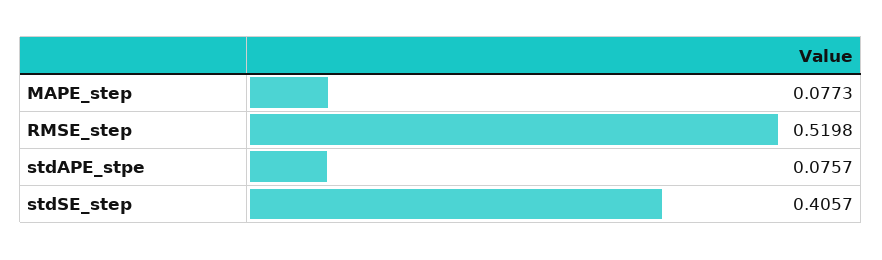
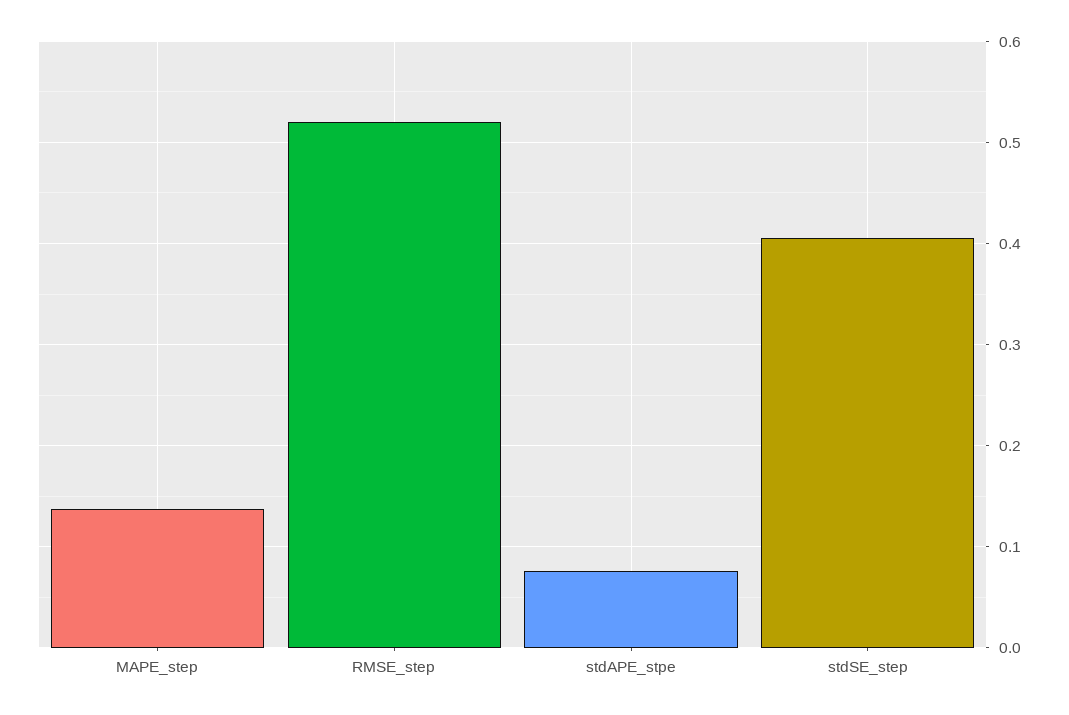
  {
-   "MAPE_step": 0.0773,
+   "MAPE_step": 0.14,
    "RMSE_step": 0.5198,
    "stdAPE_stpe": 0.0757,
    "stdSE_step": 0.4057
  }

